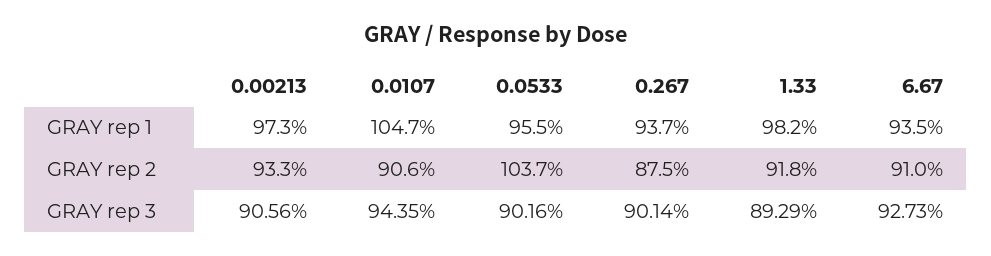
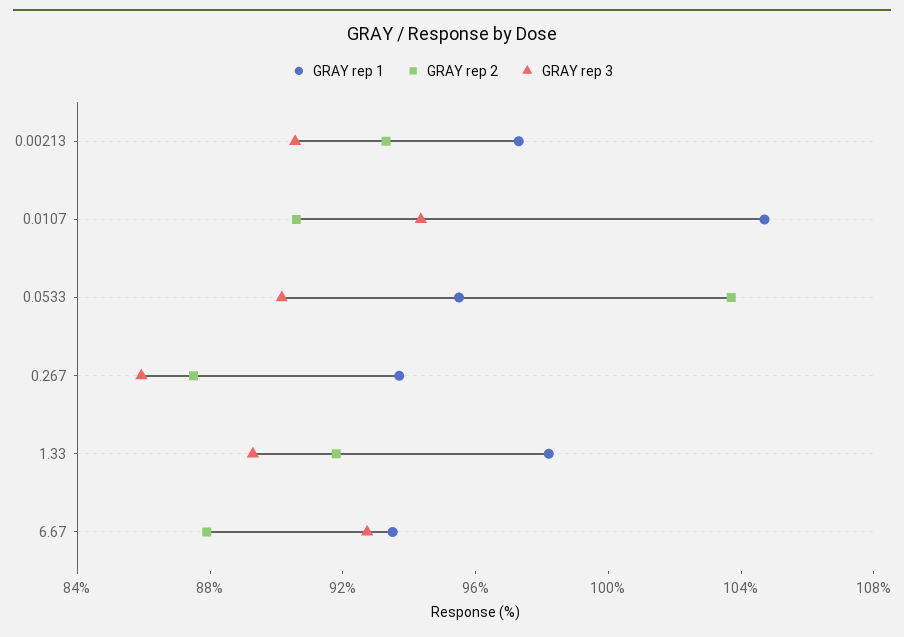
  {
    "GRAY rep 1": {
      "0.00213": 97.3,
      "0.0107": 104.7,
      "0.0533": 95.5,
      "0.267": 93.7,
      "1.33": 98.2,
      "6.67": 93.5
    },
    "GRAY rep 2": {
      "0.00213": 93.3,
      "0.0107": 90.6,
      "0.0533": 103.7,
      "0.267": 87.5,
      "1.33": 91.8,
-     "6.67": 91
+     "6.67": 88
    },
    "GRAY rep 3": {
      "0.00213": 90.56,
      "0.0107": 94.35,
      "0.0533": 90.16,
-     "0.267": 90.14,
+     "0.267": 86,
      "1.33": 89.29,
      "6.67": 92.73
    }
  }

